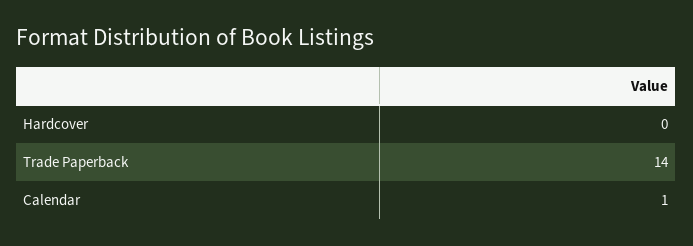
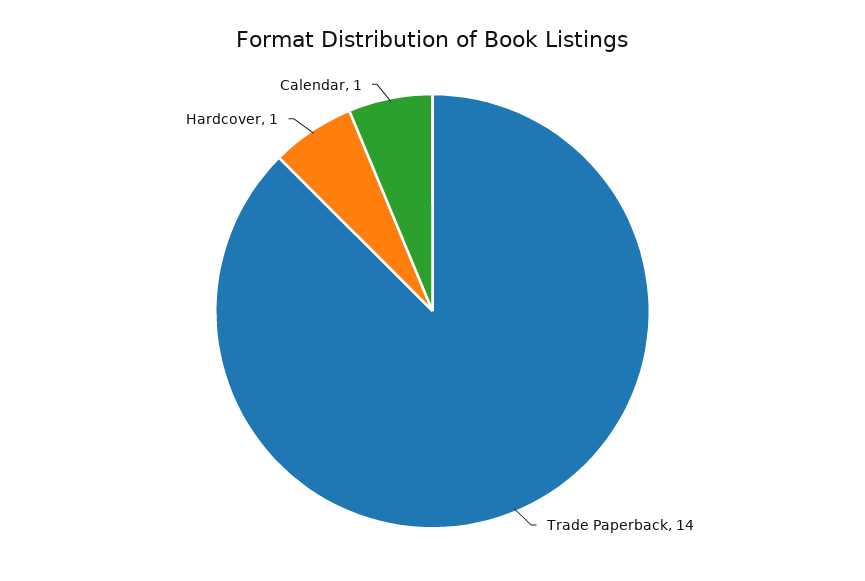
  {
-   "Hardcover": 0,
+   "Hardcover": 1,
    "Trade Paperback": 14,
    "Calendar": 1
  }

